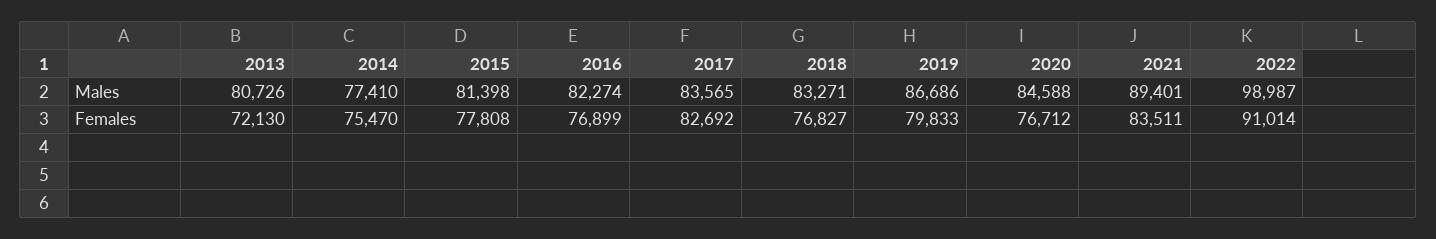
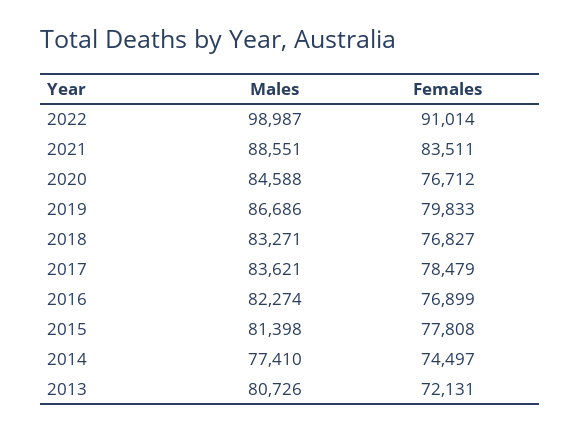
  {
    "2013": {
      "Males": 80726,
-     "Females": 72130
+     "Females": 72131
    },
    "2014": {
      "Males": 77410,
-     "Females": 75470
+     "Females": 74497
    },
    "2015": {
      "Males": 81398,
      "Females": 77808
    },
    "2016": {
      "Males": 82274,
      "Females": 76899
    },
    "2017": {
-     "Males": 83565,
+     "Males": 83621,
-     "Females": 82692
+     "Females": 78479
    },
    "2018": {
      "Males": 83271,
      "Females": 76827
    },
    "2019": {
      "Males": 86686,
      "Females": 79833
    },
    "2020": {
      "Males": 84588,
      "Females": 76712
    },
    "2021": {
-     "Males": 89401,
+     "Males": 88551,
      "Females": 83511
    },
    "2022": {
      "Males": 98987,
      "Females": 91014
    }
  }

